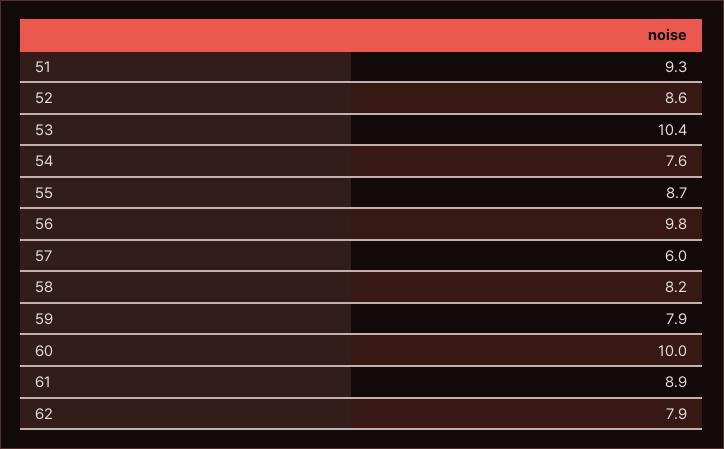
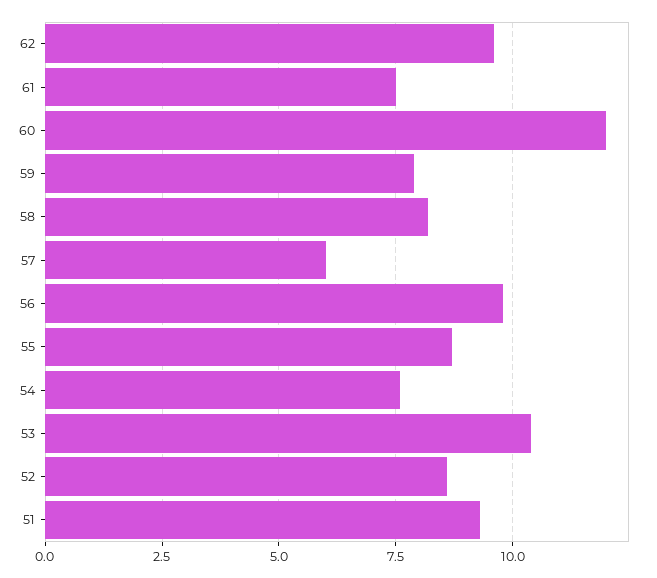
  {
    "51": 9.3,
    "52": 8.6,
    "53": 10.4,
    "54": 7.6,
    "55": 8.7,
    "56": 9.8,
    "57": 6,
    "58": 8.2,
    "59": 7.9,
-   "60": 10,
+   "60": 12,
-   "61": 8.9,
+   "61": 7.5,
-   "62": 7.9
+   "62": 9.5
  }

